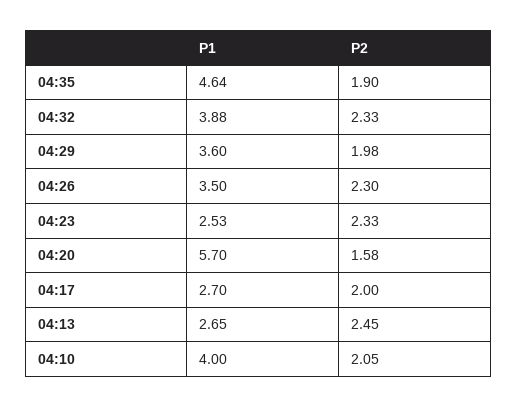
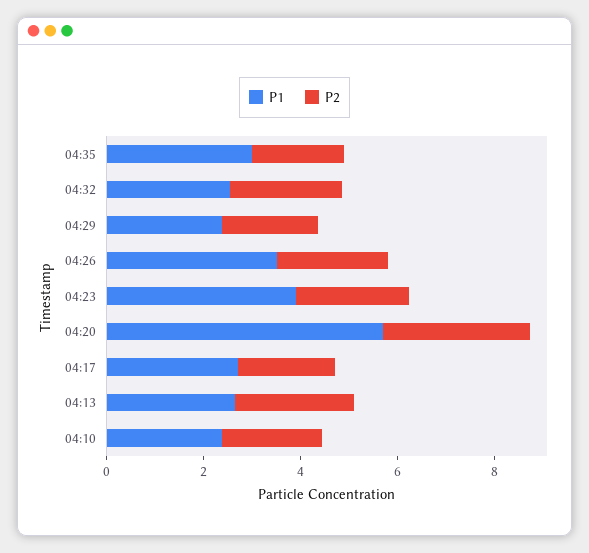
  {
    "P1": {
-     "04:35": 4.64,
+     "04:35": 3,
-     "04:32": 3.88,
+     "04:32": 2.5,
-     "04:29": 3.6,
+     "04:29": 2.5,
      "04:26": 3.5,
-     "04:23": 2.53,
+     "04:23": 4,
      "04:20": 5.7,
      "04:17": 2.7,
      "04:13": 2.65,
-     "04:10": 4
+     "04:10": 2.5
    },
    "P2": {
      "04:35": 1.9,
      "04:32": 2.33,
      "04:29": 1.98,
      "04:26": 2.3,
      "04:23": 2.33,
-     "04:20": 1.58,
+     "04:20": 3,
      "04:17": 2,
      "04:13": 2.45,
      "04:10": 2.05
    }
  }

